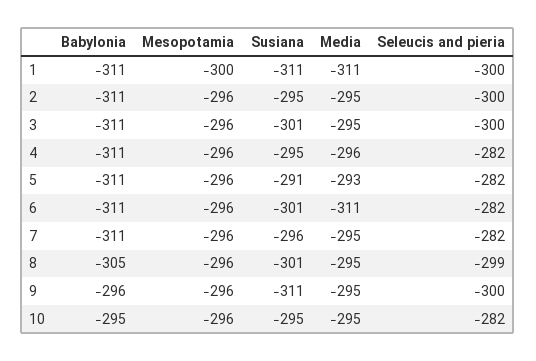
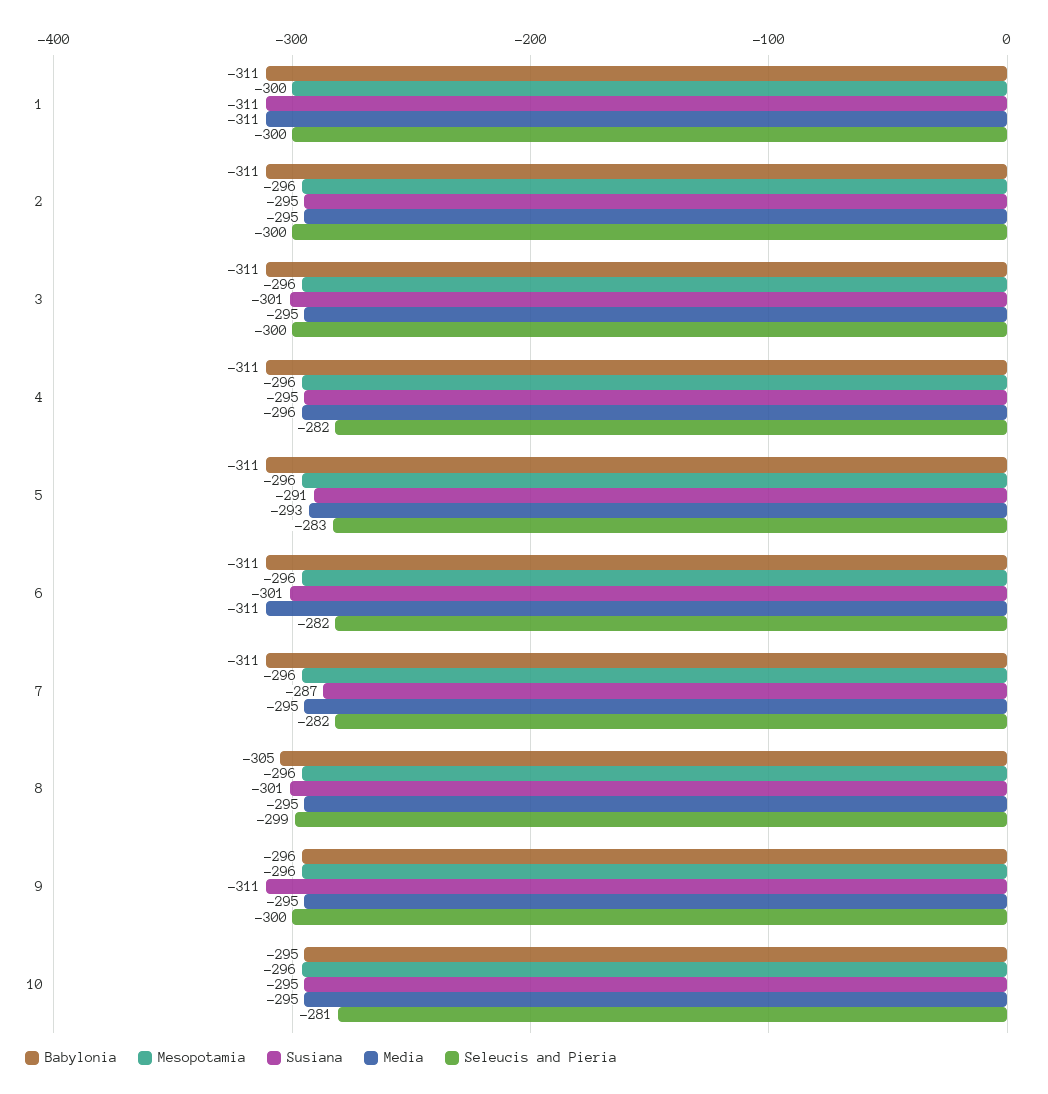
  {
    "Babylonia": {
      "1": -311,
      "2": -311,
      "3": -311,
      "4": -311,
      "5": -311,
      "6": -311,
      "7": -311,
      "8": -305,
      "9": -296,
      "10": -295
    },
    "Mesopotamia": {
      "1": -300,
      "2": -296,
      "3": -296,
      "4": -296,
      "5": -296,
      "6": -296,
      "7": -296,
      "8": -296,
      "9": -296,
      "10": -296
    },
    "Susiana": {
      "1": -311,
      "2": -295,
      "3": -301,
      "4": -295,
      "5": -291,
      "6": -301,
-     "7": -296,
+     "7": -287,
      "8": -301,
      "9": -311,
      "10": -295
    },
    "Media": {
      "1": -311,
      "2": -295,
      "3": -295,
      "4": -296,
      "5": -293,
      "6": -311,
      "7": -295,
      "8": -295,
      "9": -295,
      "10": -295
    },
    "Seleucis and pieria": {
      "1": -300,
      "2": -300,
      "3": -300,
      "4": -282,
-     "5": -282,
+     "5": -283,
      "6": -282,
      "7": -282,
      "8": -299,
      "9": -300,
-     "10": -282
+     "10": -281
    }
  }

